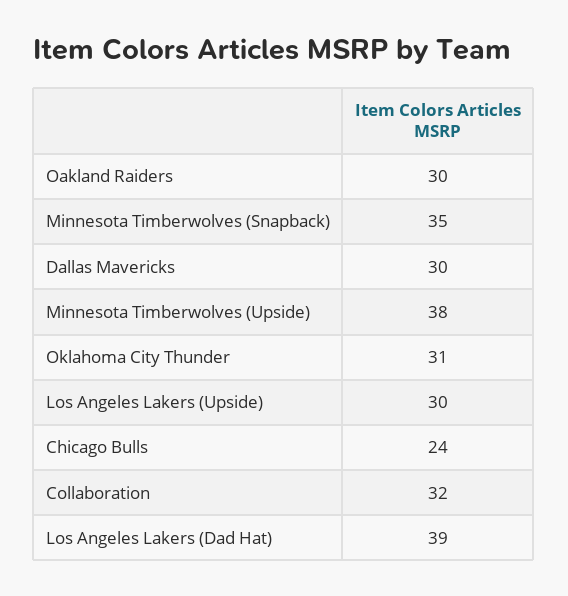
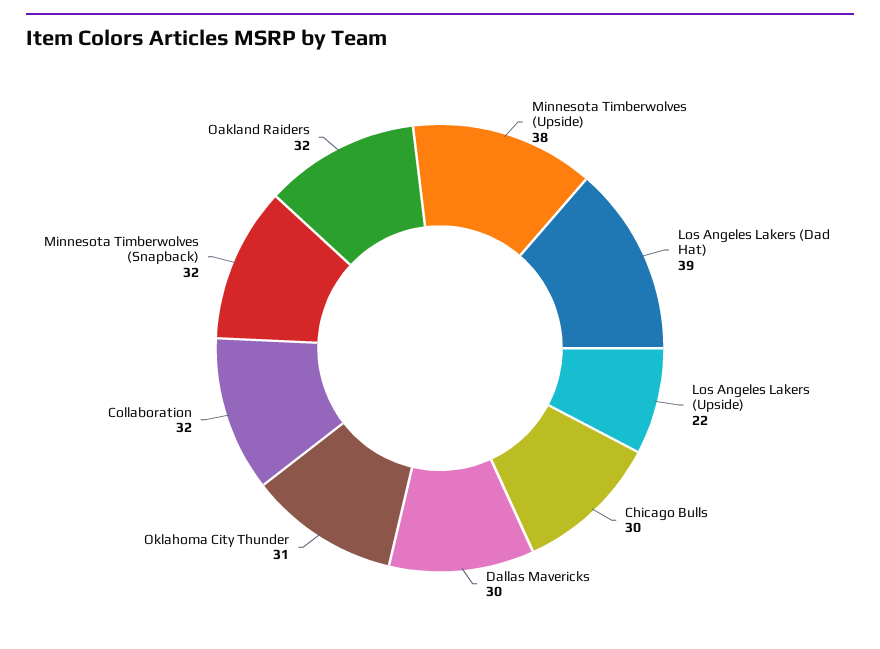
  {
-   "Oakland Raiders": 30,
+   "Oakland Raiders": 32,
-   "Minnesota Timberwolves (Snapback)": 35,
+   "Minnesota Timberwolves (Snapback)": 32,
    "Dallas Mavericks": 30,
    "Minnesota Timberwolves (Upside)": 38,
    "Oklahoma City Thunder": 31,
-   "Los Angeles Lakers (Upside)": 30,
+   "Los Angeles Lakers (Upside)": 22,
-   "Chicago Bulls": 24,
+   "Chicago Bulls": 30,
    "Collaboration": 32,
    "Los Angeles Lakers (Dad Hat)": 39
  }

